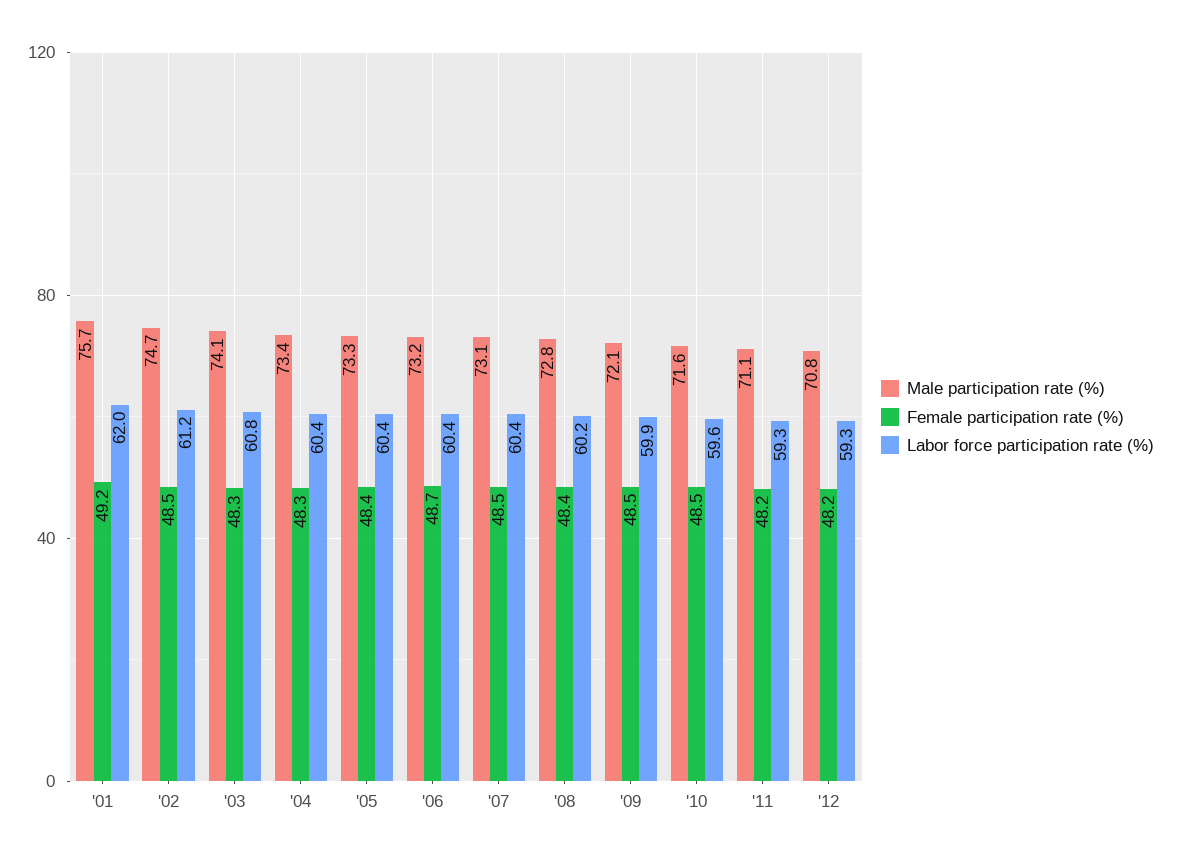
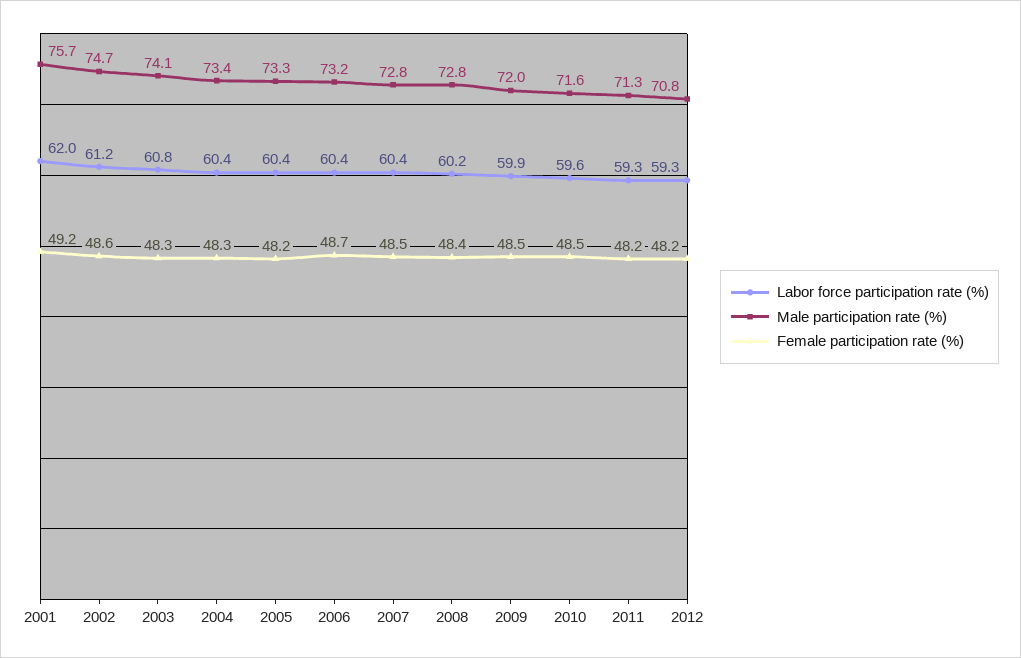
  {
    "Male participation rate (%)": {
      "'01": 75.7,
      "'02": 74.7,
      "'03": 74.1,
      "'04": 73.4,
      "'05": 73.3,
      "'06": 73.2,
-     "'07": 73.1,
+     "'07": 72.8,
      "'08": 72.8,
-     "'09": 72.1,
+     "'09": 72,
      "'10": 71.6,
-     "'11": 71.1,
+     "'11": 71.3,
      "'12": 70.8
    },
    "Female participation rate (%)": {
      "'01": 49.2,
-     "'02": 48.5,
+     "'02": 48.6,
      "'03": 48.3,
      "'04": 48.3,
-     "'05": 48.4,
+     "'05": 48.2,
      "'06": 48.7,
      "'07": 48.5,
      "'08": 48.4,
      "'09": 48.5,
      "'10": 48.5,
      "'11": 48.2,
      "'12": 48.2
    },
    "Labor force participation rate (%)": {
      "'01": 62,
      "'02": 61.2,
      "'03": 60.8,
      "'04": 60.4,
      "'05": 60.4,
      "'06": 60.4,
      "'07": 60.4,
      "'08": 60.2,
      "'09": 59.9,
      "'10": 59.6,
      "'11": 59.3,
      "'12": 59.3
    }
  }

